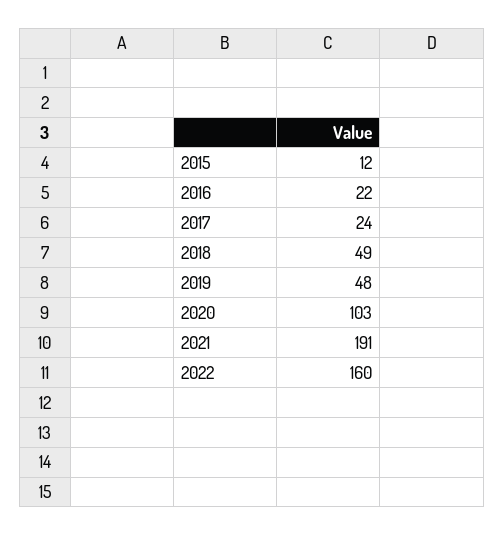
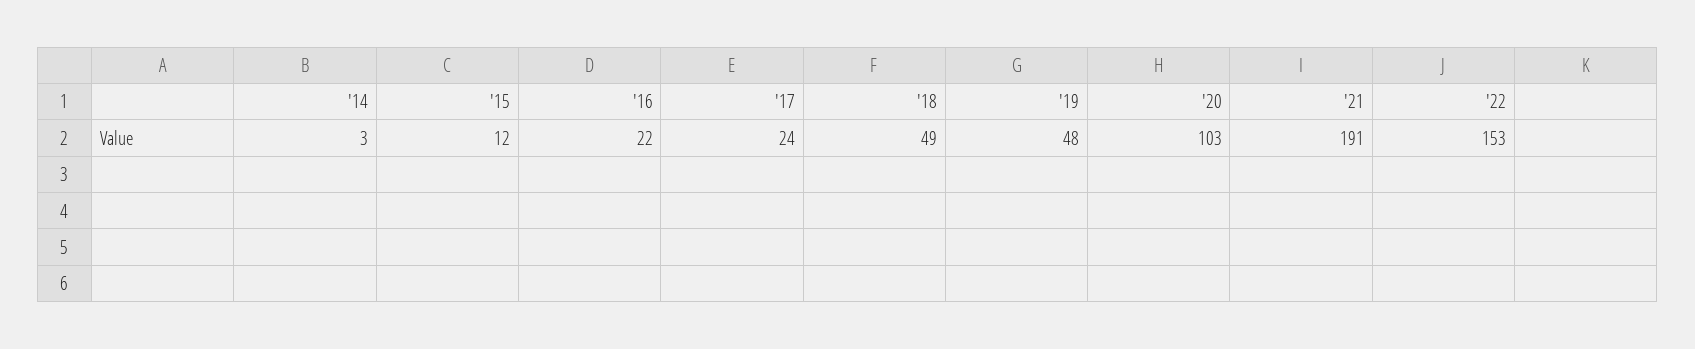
  {
    "2015": 12,
    "2016": 22,
    "2017": 24,
    "2018": 49,
    "2019": 48,
    "2020": 103,
    "2021": 191,
-   "2022": 160
+   "2022": 153,
+   "'14": 3
  }

